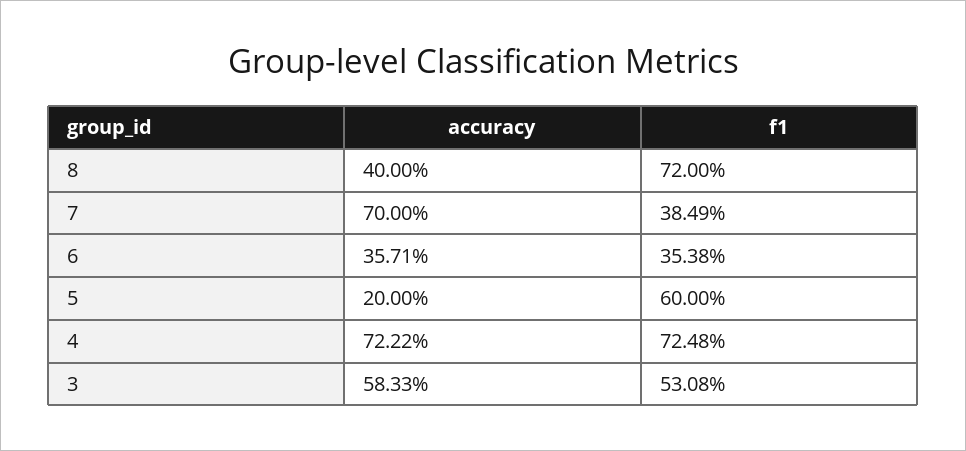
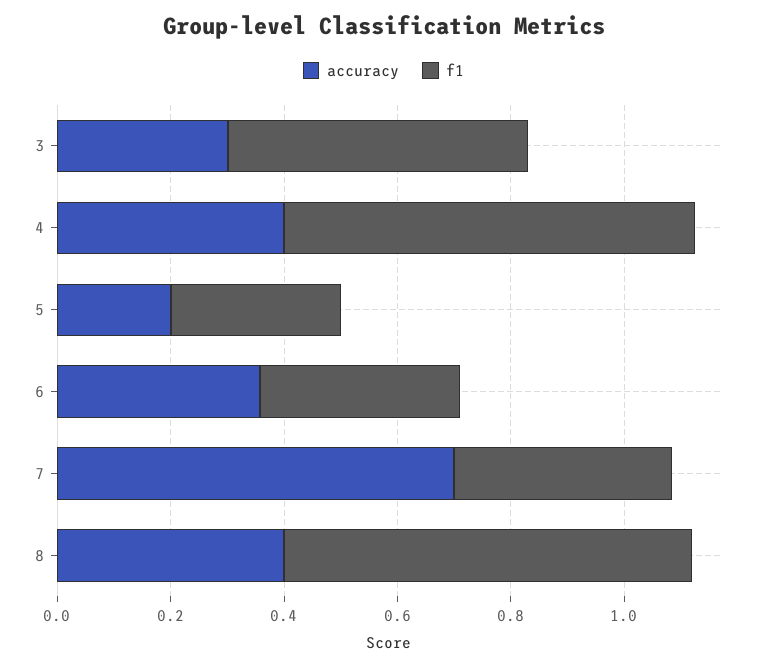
  {
    "accuracy": {
      "8": 0.4,
      "7": 0.7,
      "6": 0.3571,
      "5": 0.2,
-     "4": 0.7222,
+     "4": 0.4,
-     "3": 0.5833
+     "3": 0.3
    },
    "f1": {
      "8": 0.72,
      "7": 0.3849,
      "6": 0.3538,
-     "5": 0.6,
+     "5": 0.3,
      "4": 0.7248,
      "3": 0.5308
    }
  }

